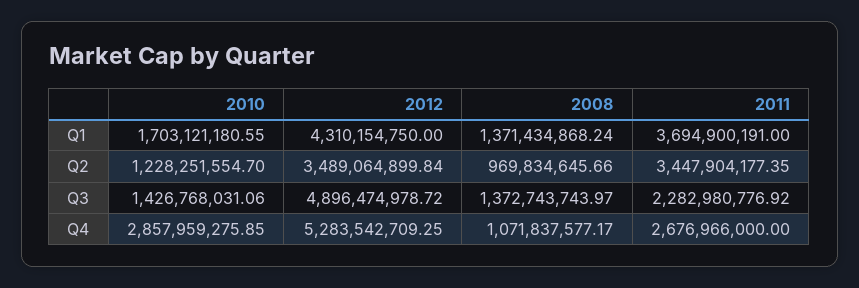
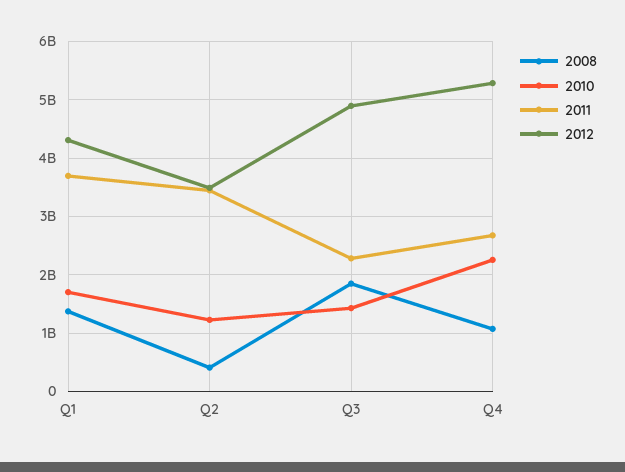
  {
    "2010": {
      "Q1": 1703121180.55,
      "Q2": 1228251554.7,
      "Q3": 1426768031.06,
-     "Q4": 2857959275.85
+     "Q4": 2200000000
    },
    "2012": {
      "Q1": 4310154750,
      "Q2": 3489064899.84,
      "Q3": 4896474978.72,
      "Q4": 5283542709.25
    },
    "2008": {
      "Q1": 1371434868.24,
-     "Q2": 969834645.66,
+     "Q2": 400000000,
-     "Q3": 1372743743.97,
+     "Q3": 1800000000,
      "Q4": 1071837577.17
    },
    "2011": {
      "Q1": 3694900191,
      "Q2": 3447904177.35,
      "Q3": 2282980776.92,
      "Q4": 2676966000
    }
  }

